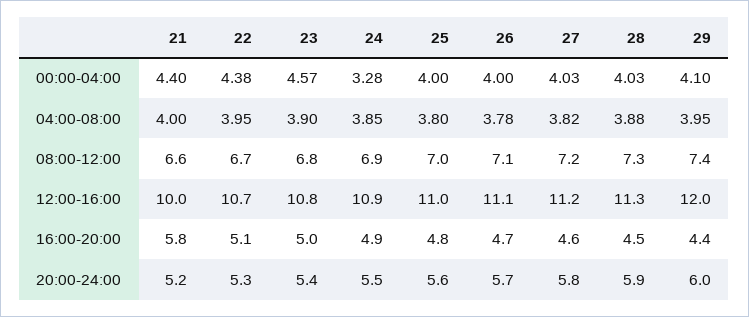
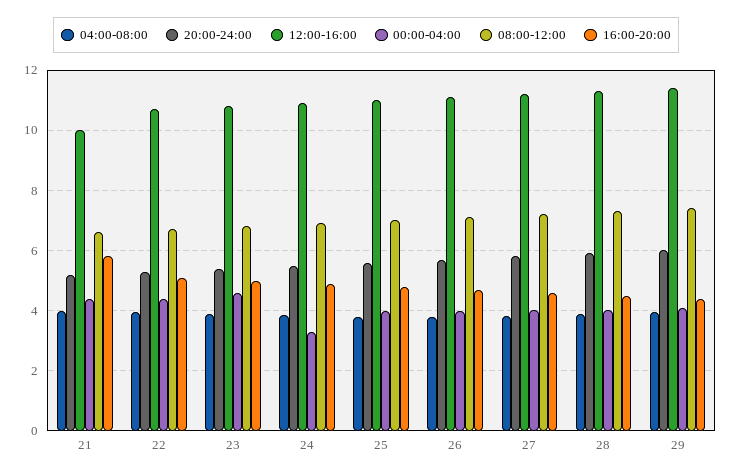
  {
    "00:00-04:00": {
      "21": 4.4,
      "22": 4.38,
      "23": 4.57,
      "24": 3.28,
      "25": 4,
      "26": 4,
      "27": 4.03,
      "28": 4.03,
      "29": 4.1
    },
    "04:00-08:00": {
      "21": 4,
      "22": 3.95,
      "23": 3.9,
      "24": 3.85,
      "25": 3.8,
      "26": 3.78,
      "27": 3.82,
      "28": 3.88,
      "29": 3.95
    },
    "08:00-12:00": {
      "21": 6.6,
      "22": 6.7,
      "23": 6.8,
      "24": 6.9,
      "25": 7,
      "26": 7.1,
      "27": 7.2,
      "28": 7.3,
      "29": 7.4
    },
    "12:00-16:00": {
      "21": 10,
      "22": 10.7,
      "23": 10.8,
      "24": 10.9,
      "25": 11,
      "26": 11.1,
      "27": 11.2,
      "28": 11.3,
-     "29": 12
+     "29": 11.4
    },
    "16:00-20:00": {
      "21": 5.8,
      "22": 5.1,
      "23": 5,
      "24": 4.9,
      "25": 4.8,
      "26": 4.7,
      "27": 4.6,
      "28": 4.5,
      "29": 4.4
    },
    "20:00-24:00": {
      "21": 5.2,
      "22": 5.3,
      "23": 5.4,
      "24": 5.5,
      "25": 5.6,
      "26": 5.7,
      "27": 5.8,
      "28": 5.9,
      "29": 6
    }
  }

